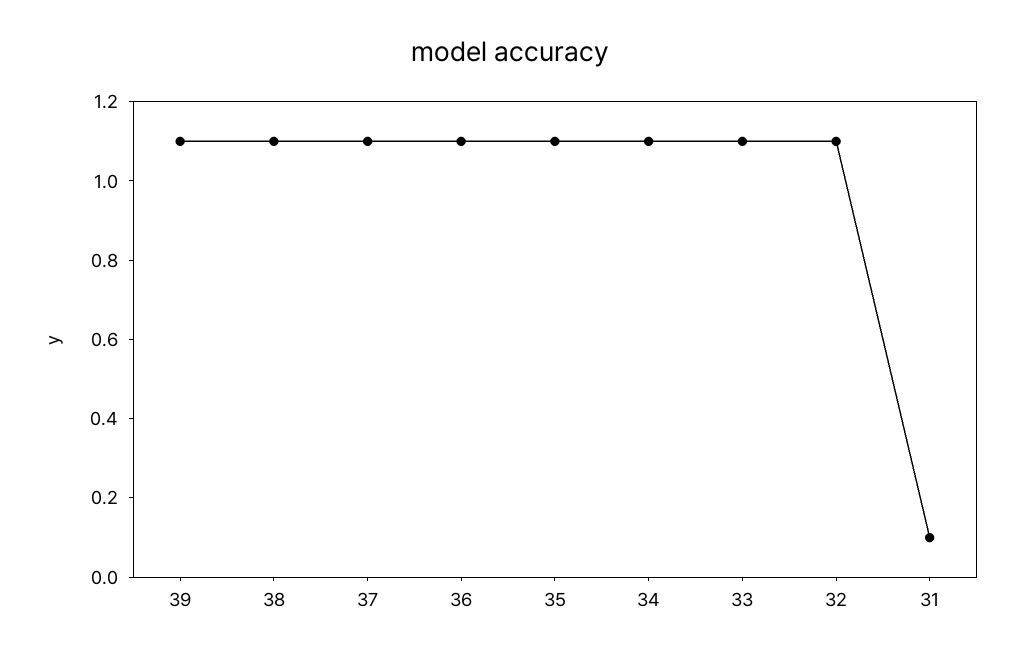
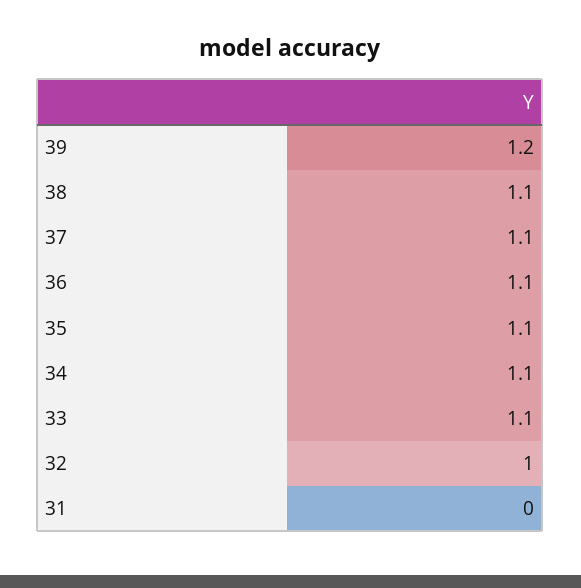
  {
-   "39": 1.1,
+   "39": 1.2,
    "38": 1.1,
    "37": 1.1,
    "36": 1.1,
    "35": 1.1,
    "34": 1.1,
    "33": 1.1,
-   "32": 1.1,
+   "32": 1,
-   "31": 0.1
+   "31": 0
  }

